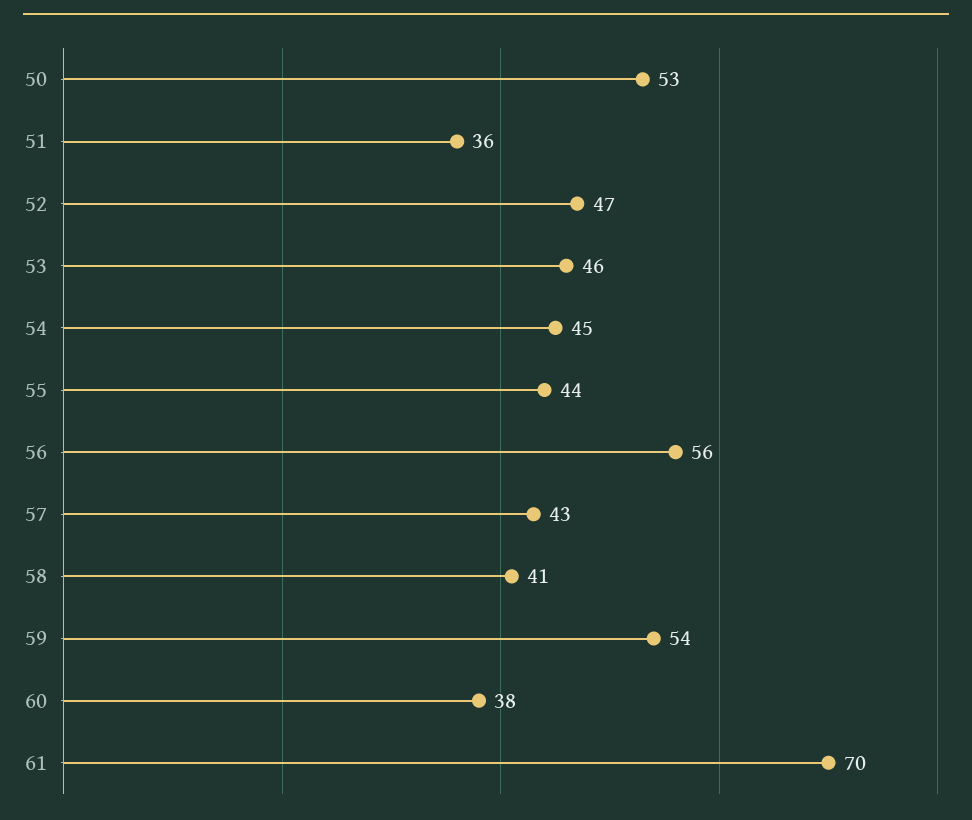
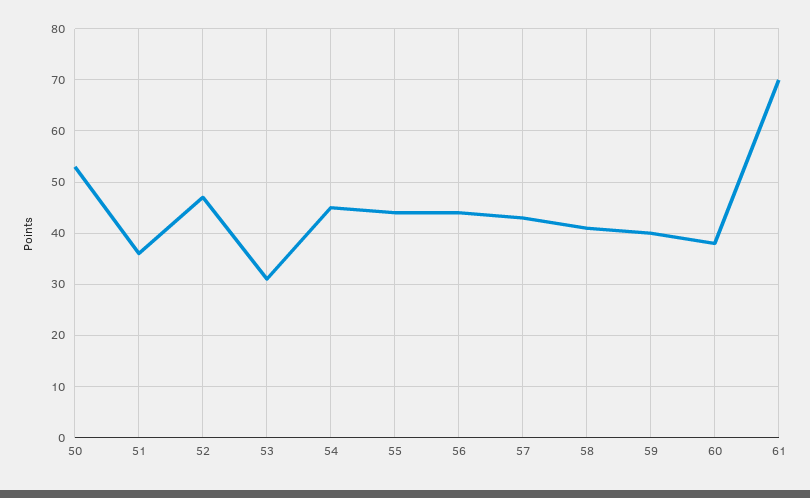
  {
    "50": 53,
    "51": 36,
    "52": 47,
-   "53": 46,
+   "53": 30,
    "54": 45,
    "55": 44,
-   "56": 56,
+   "56": 45,
    "57": 43,
    "58": 41,
-   "59": 54,
+   "59": 40,
    "60": 38,
    "61": 70
  }

